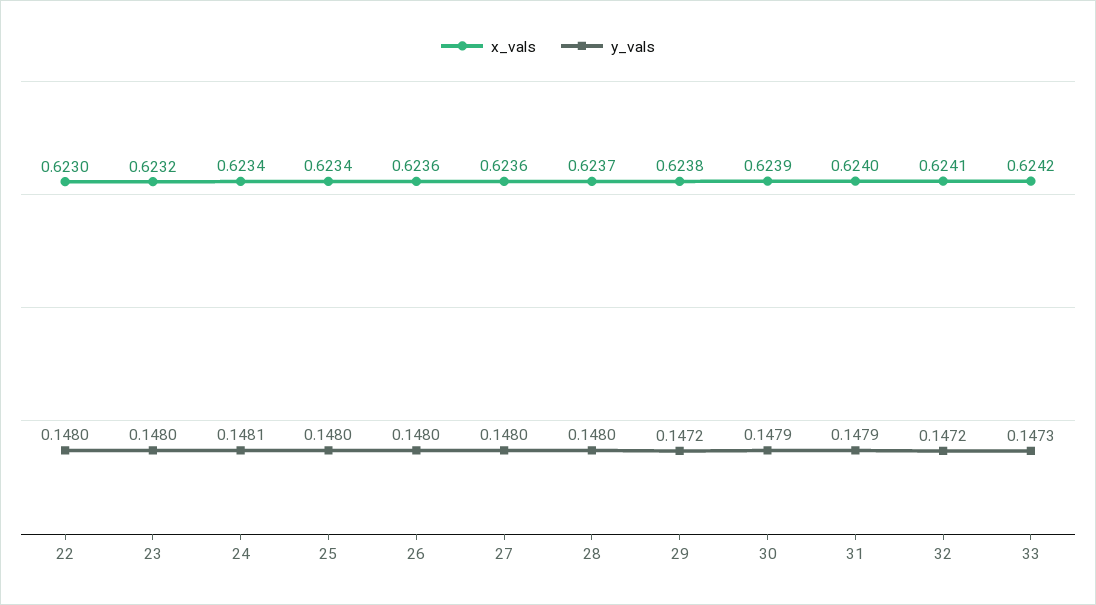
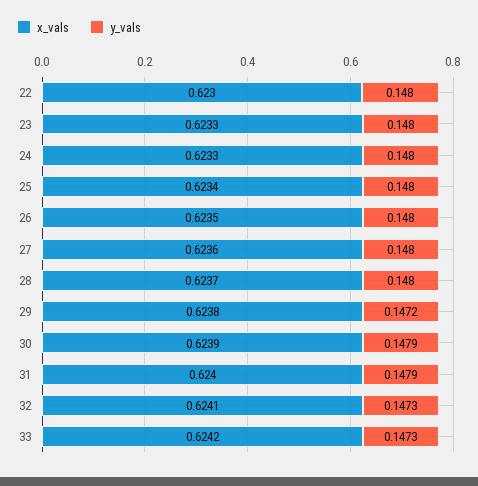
  {
    "x_vals": {
      "22": 0.623,
-     "23": 0.6232,
+     "23": 0.6233,
-     "24": 0.6234,
+     "24": 0.6233,
      "25": 0.6234,
-     "26": 0.6236,
+     "26": 0.6235,
      "27": 0.6236,
      "28": 0.6237,
      "29": 0.6238,
      "30": 0.6239,
      "31": 0.624,
      "32": 0.6241,
      "33": 0.6242
    },
    "y_vals": {
      "22": 0.148,
      "23": 0.148,
-     "24": 0.1481,
+     "24": 0.148,
      "25": 0.148,
      "26": 0.148,
      "27": 0.148,
      "28": 0.148,
      "29": 0.1472,
      "30": 0.1479,
      "31": 0.1479,
-     "32": 0.1472,
+     "32": 0.1473,
      "33": 0.1473
    }
  }

